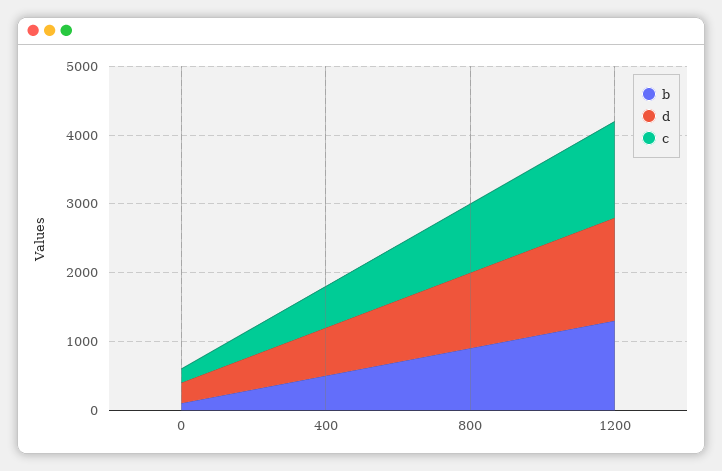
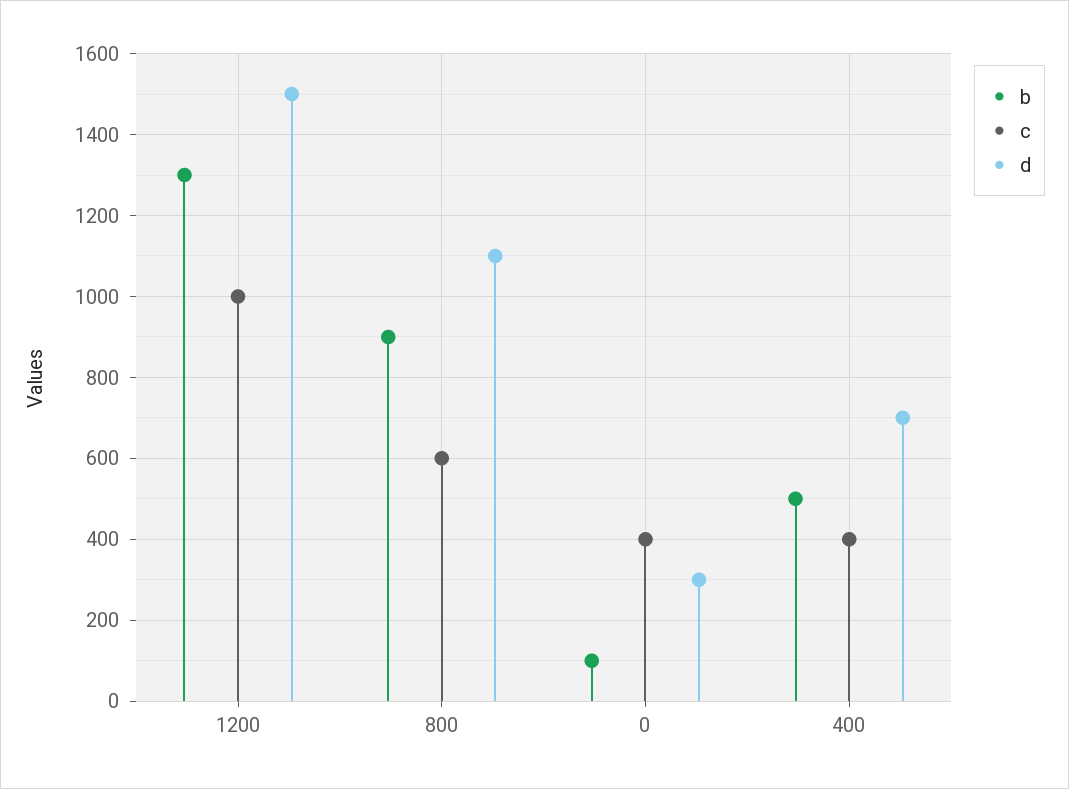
  {
    "b": {
      "0": 100,
      "400": 500,
      "800": 900,
      "1200": 1300
    },
    "d": {
      "0": 300,
      "400": 700,
      "800": 1100,
      "1200": 1500
    },
    "c": {
-     "0": 200,
+     "0": 400,
-     "400": 600,
+     "400": 400,
-     "800": 1000,
+     "800": 600,
-     "1200": 1400
+     "1200": 1000
    }
  }

